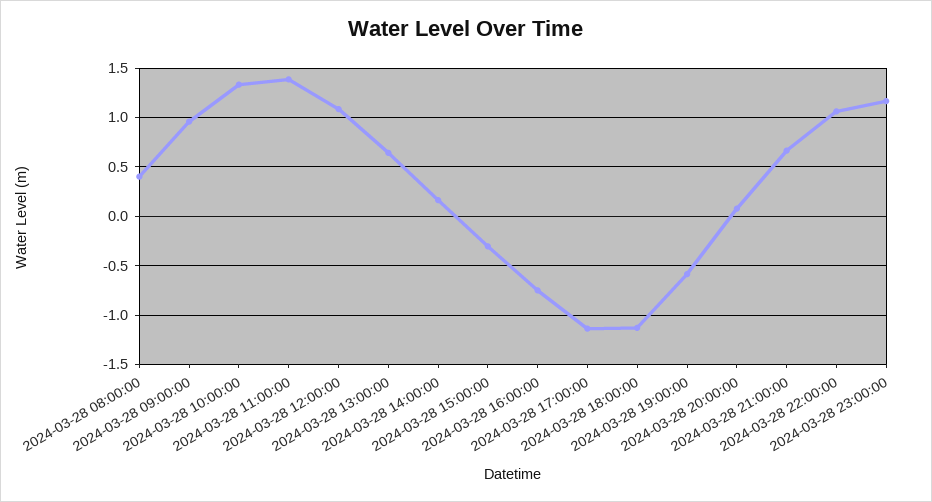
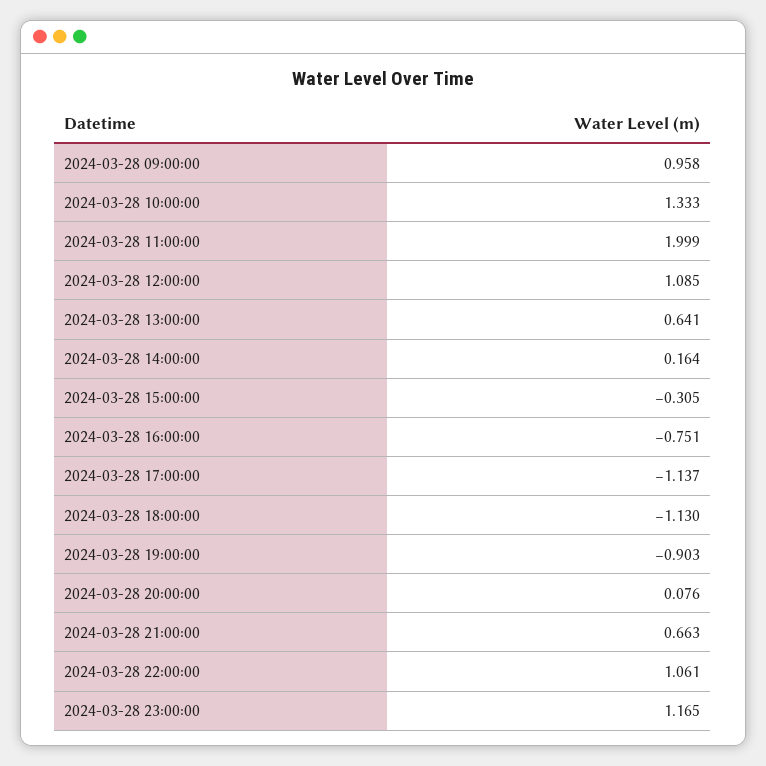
  {
-   "2024-03-28 08:00:00": 0.4,
    "2024-03-28 09:00:00": 0.958,
    "2024-03-28 10:00:00": 1.333,
-   "2024-03-28 11:00:00": 1.4,
+   "2024-03-28 11:00:00": 1.999,
    "2024-03-28 12:00:00": 1.085,
    "2024-03-28 13:00:00": 0.641,
    "2024-03-28 14:00:00": 0.164,
    "2024-03-28 15:00:00": -0.305,
    "2024-03-28 16:00:00": -0.751,
    "2024-03-28 17:00:00": -1.137,
    "2024-03-28 18:00:00": -1.13,
-   "2024-03-28 19:00:00": -0.6,
+   "2024-03-28 19:00:00": -0.903,
    "2024-03-28 20:00:00": 0.076,
    "2024-03-28 21:00:00": 0.663,
    "2024-03-28 22:00:00": 1.061,
    "2024-03-28 23:00:00": 1.165
  }

